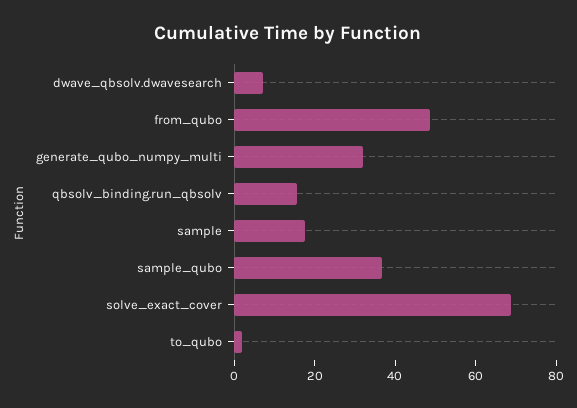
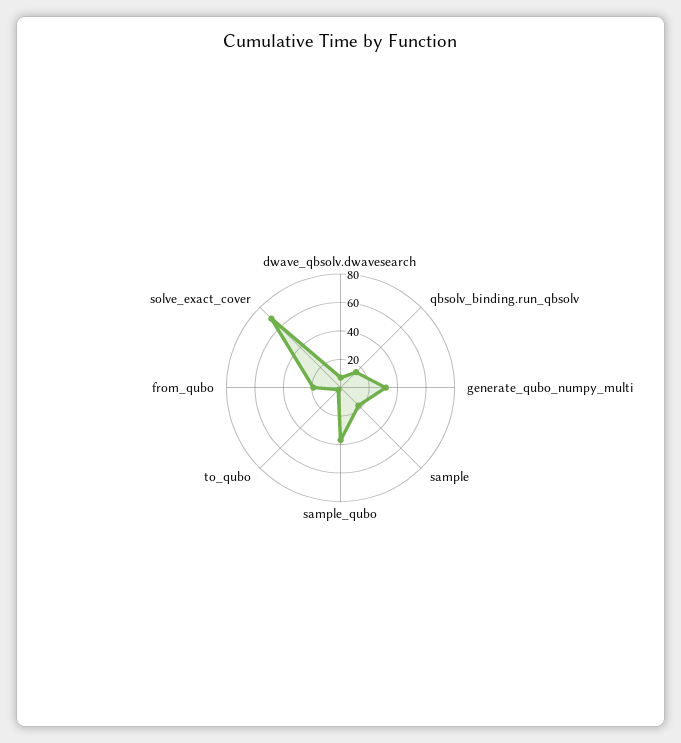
  {
    "dwave_qbsolv.dwavesearch": 5,
-   "from_qubo": 50,
+   "from_qubo": 20,
    "generate_qubo_numpy_multi": 30,
    "qbsolv_binding.run_qbsolv": 15,
    "sample": 20,
    "sample_qubo": 35,
    "solve_exact_cover": 70,
    "to_qubo": 0
  }

